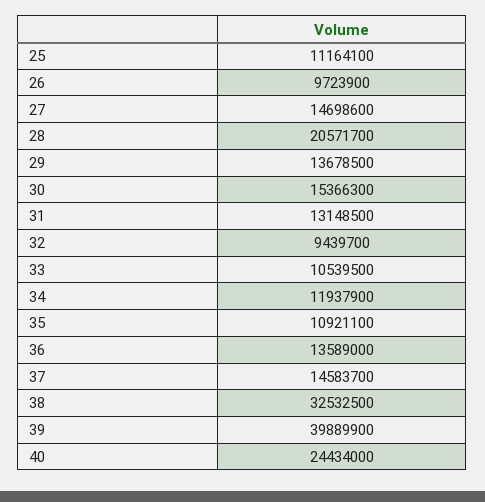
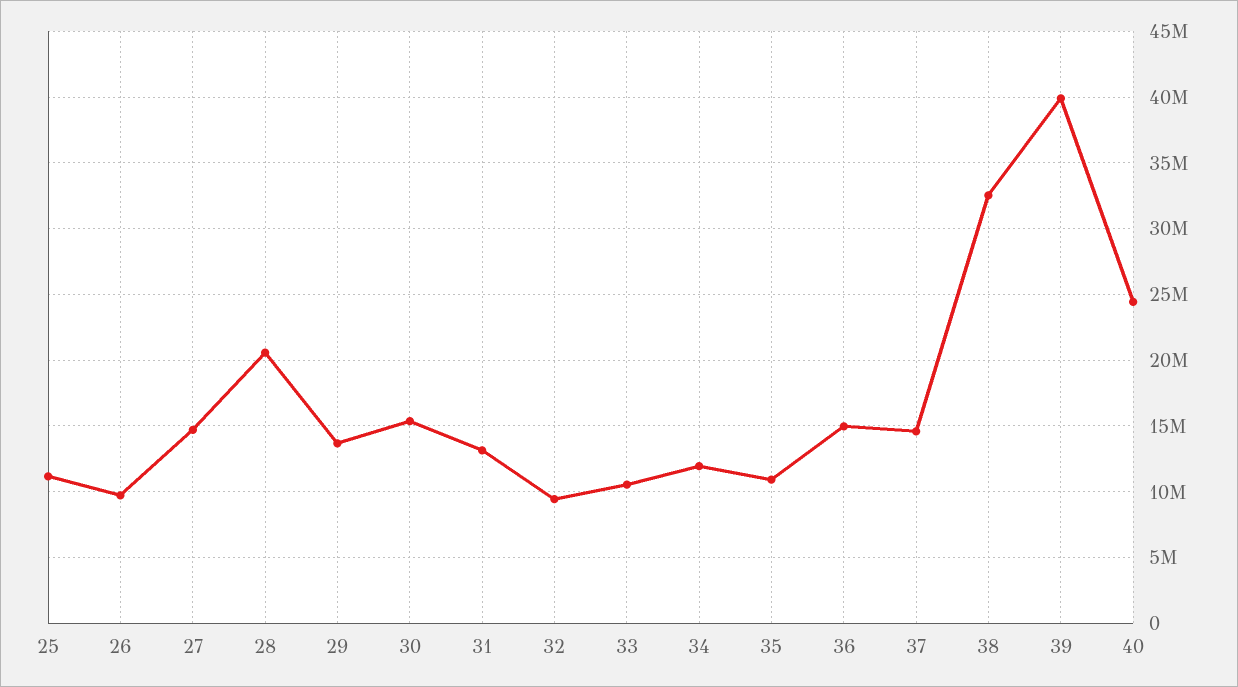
  {
    "25": 11164100,
    "26": 9723900,
    "27": 14698600,
    "28": 20571700,
    "29": 13678500,
    "30": 15366300,
    "31": 13148500,
    "32": 9439700,
    "33": 10539500,
    "34": 11937900,
    "35": 10921100,
-   "36": 13589000,
+   "36": 15000000,
    "37": 14583700,
    "38": 32532500,
    "39": 39889900,
    "40": 24434000
  }

